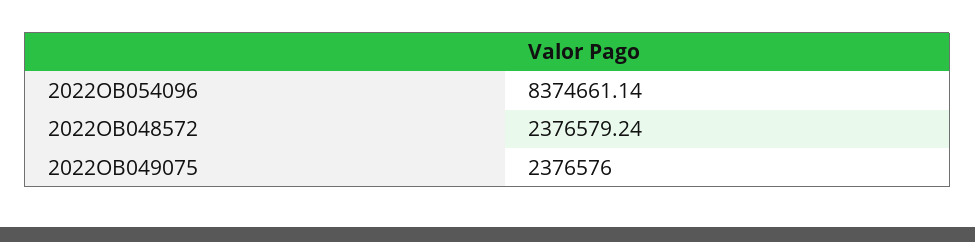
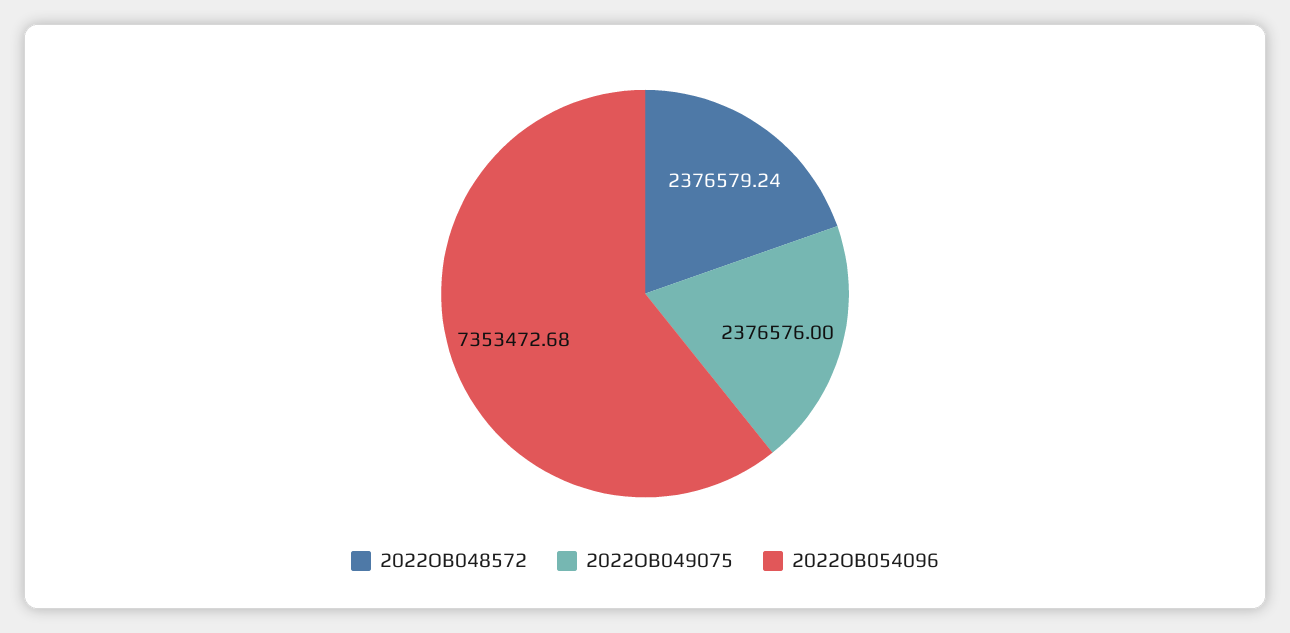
  {
-   "2022OB054096": 8374661.14,
+   "2022OB054096": 7353472.68,
    "2022OB048572": 2376579.24,
    "2022OB049075": 2376576
  }

